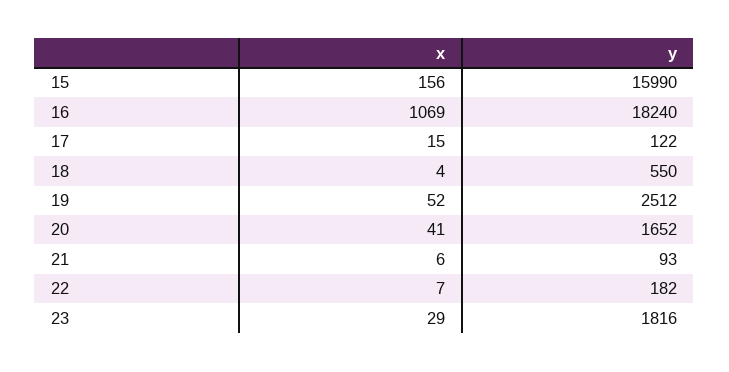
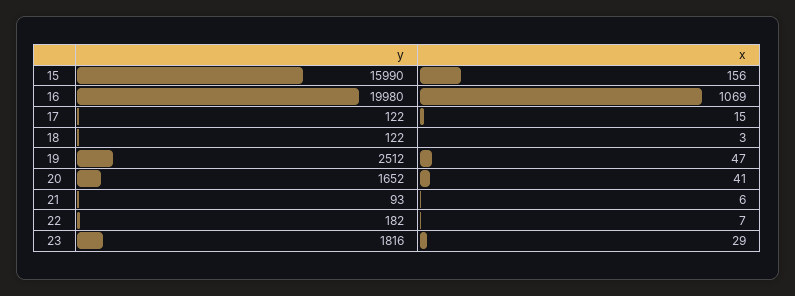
  {
    "x": {
      "15": 156,
      "16": 1069,
      "17": 15,
-     "18": 4,
+     "18": 3,
-     "19": 52,
+     "19": 47,
      "20": 41,
      "21": 6,
      "22": 7,
      "23": 29
    },
    "y": {
      "15": 15990,
-     "16": 18240,
+     "16": 19980,
      "17": 122,
-     "18": 550,
+     "18": 122,
      "19": 2512,
      "20": 1652,
      "21": 93,
      "22": 182,
      "23": 1816
    }
  }

